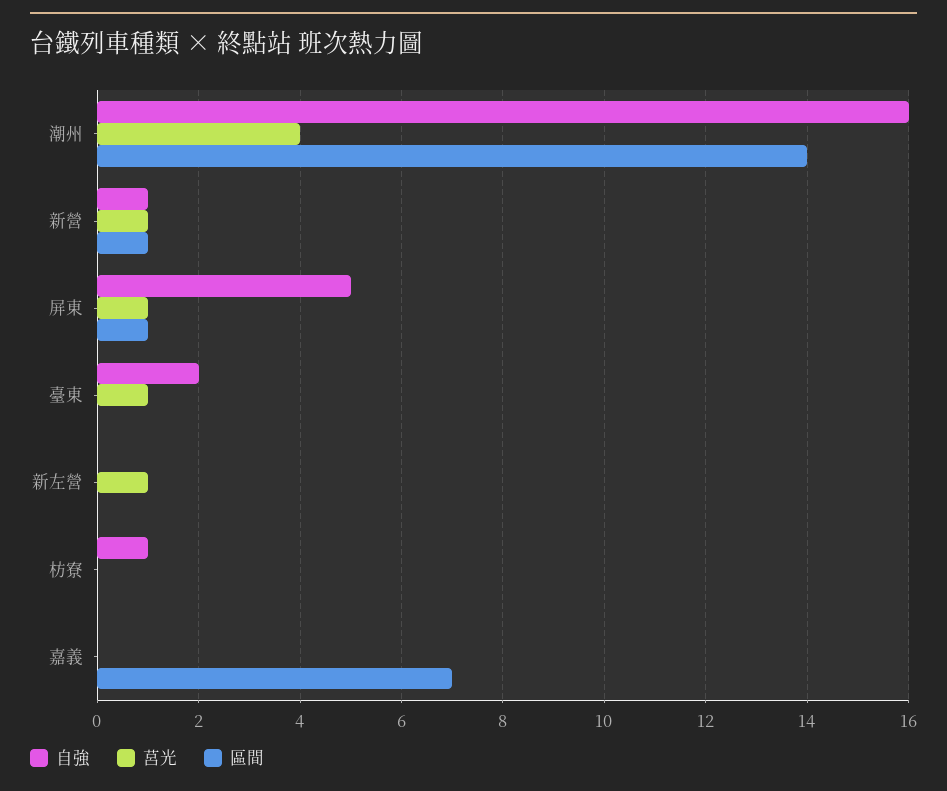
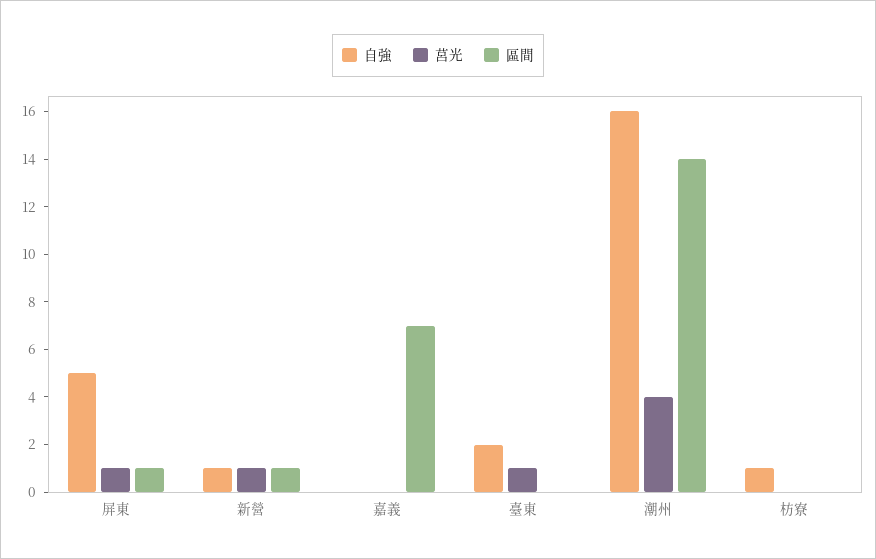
  {
    "自強": {
      "潮州": 16,
      "新營": 1,
      "屏東": 5,
      "臺東": 2,
-     "新左營": 0,
      "枋寮": 1,
      "嘉義": 0
    },
    "莒光": {
      "潮州": 4,
      "新營": 1,
      "屏東": 1,
      "臺東": 1,
-     "新左營": 1,
      "枋寮": 0,
      "嘉義": 0
    },
    "區間": {
      "潮州": 14,
      "新營": 1,
      "屏東": 1,
      "臺東": 0,
-     "新左營": 0,
      "枋寮": 0,
      "嘉義": 7
    }
  }

